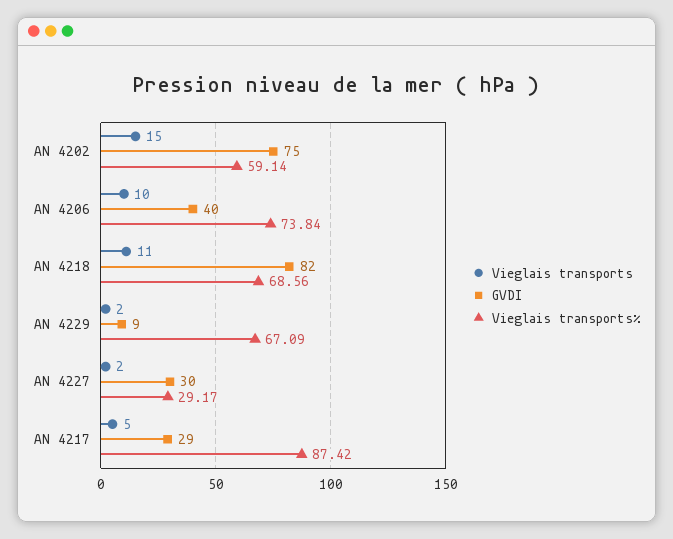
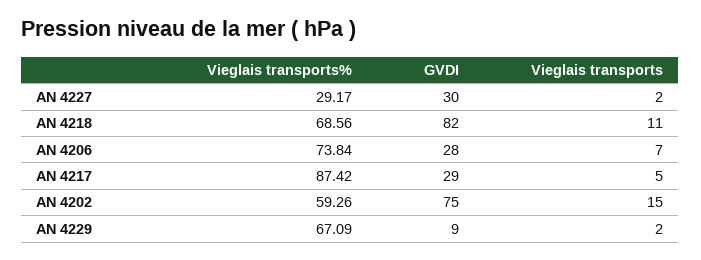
  {
    "Vieglais transports": {
      "AN 4202": 15,
-     "AN 4206": 10,
+     "AN 4206": 7,
      "AN 4218": 11,
      "AN 4229": 2,
      "AN 4227": 2,
      "AN 4217": 5
    },
    "GVDI": {
      "AN 4202": 75,
-     "AN 4206": 40,
+     "AN 4206": 28,
      "AN 4218": 82,
      "AN 4229": 9,
      "AN 4227": 30,
      "AN 4217": 29
    },
    "Vieglais transports%": {
-     "AN 4202": 59.14,
+     "AN 4202": 59.26,
      "AN 4206": 73.84,
      "AN 4218": 68.56,
      "AN 4229": 67.09,
      "AN 4227": 29.17,
      "AN 4217": 87.42
    }
  }

